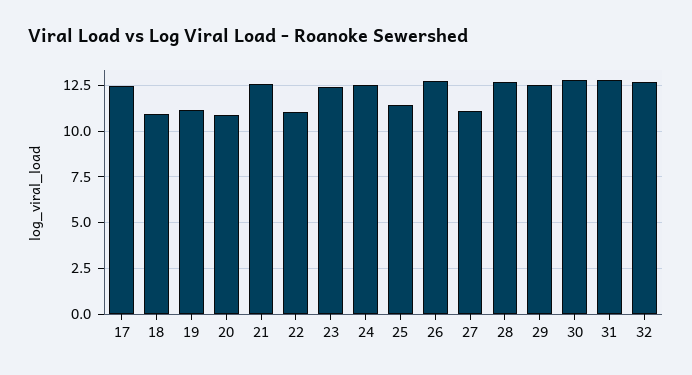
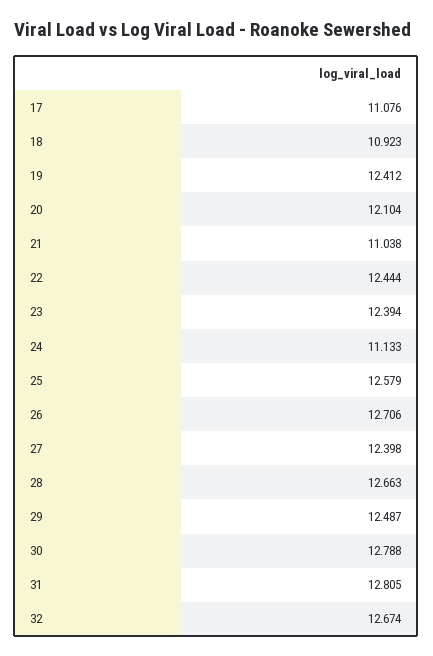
  {
-   "17": 12.5,
+   "17": 11.076,
    "18": 10.923,
-   "19": 11,
+   "19": 12.412,
-   "20": 11,
+   "20": 12.104,
-   "21": 12.5,
+   "21": 11.038,
-   "22": 11,
+   "22": 12.444,
    "23": 12.394,
-   "24": 12.5,
+   "24": 11.133,
-   "25": 11.5,
+   "25": 12.579,
    "26": 12.706,
-   "27": 11,
+   "27": 12.398,
    "28": 12.663,
    "29": 12.487,
    "30": 12.788,
    "31": 12.805,
    "32": 12.674
  }

